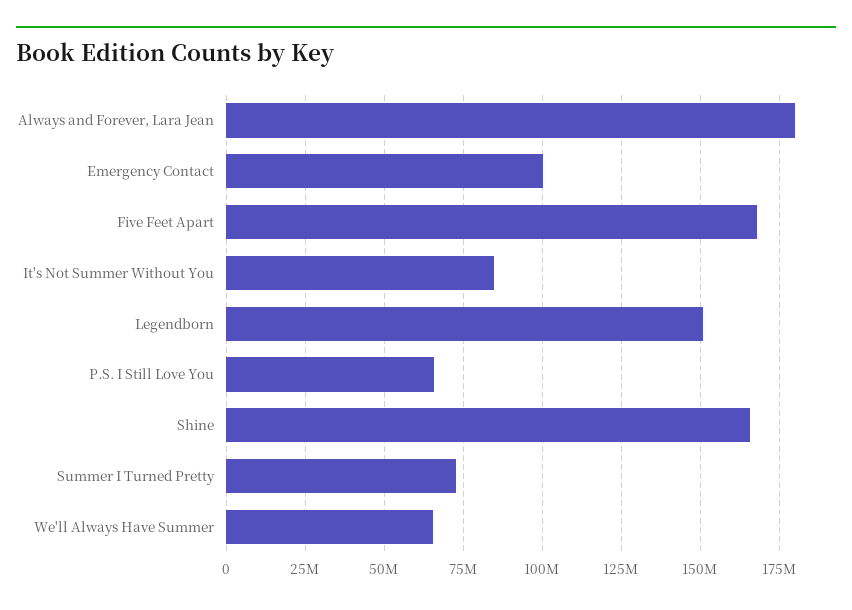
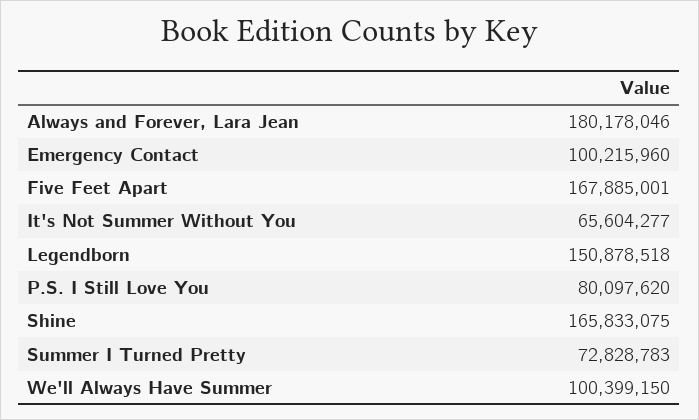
  {
    "Always and Forever, Lara Jean": 180178046,
    "Emergency Contact": 100215960,
    "Five Feet Apart": 167885001,
-   "It's Not Summer Without You": 85000000,
+   "It's Not Summer Without You": 65604277,
    "Legendborn": 150878518,
-   "P.S. I Still Love You": 65000000,
+   "P.S. I Still Love You": 80097620,
    "Shine": 165833075,
    "Summer I Turned Pretty": 72828783,
-   "We'll Always Have Summer": 65000000
+   "We'll Always Have Summer": 100399150
  }

